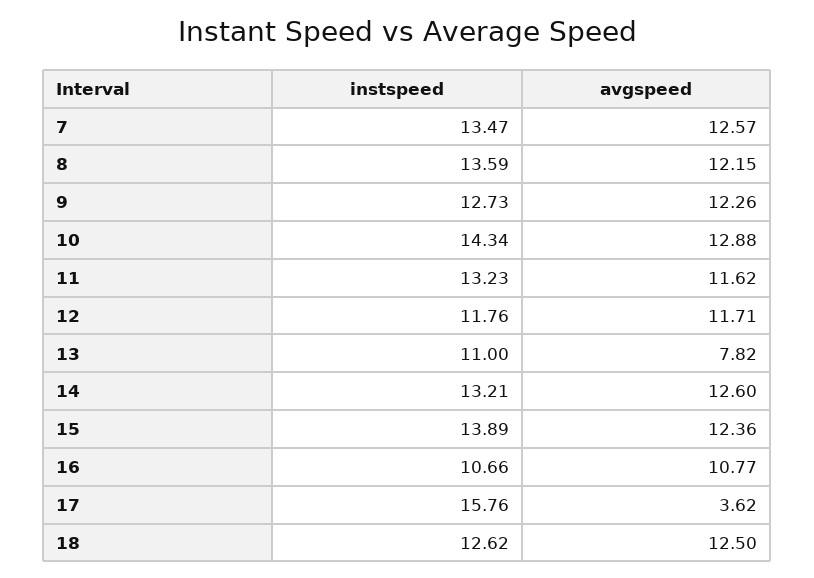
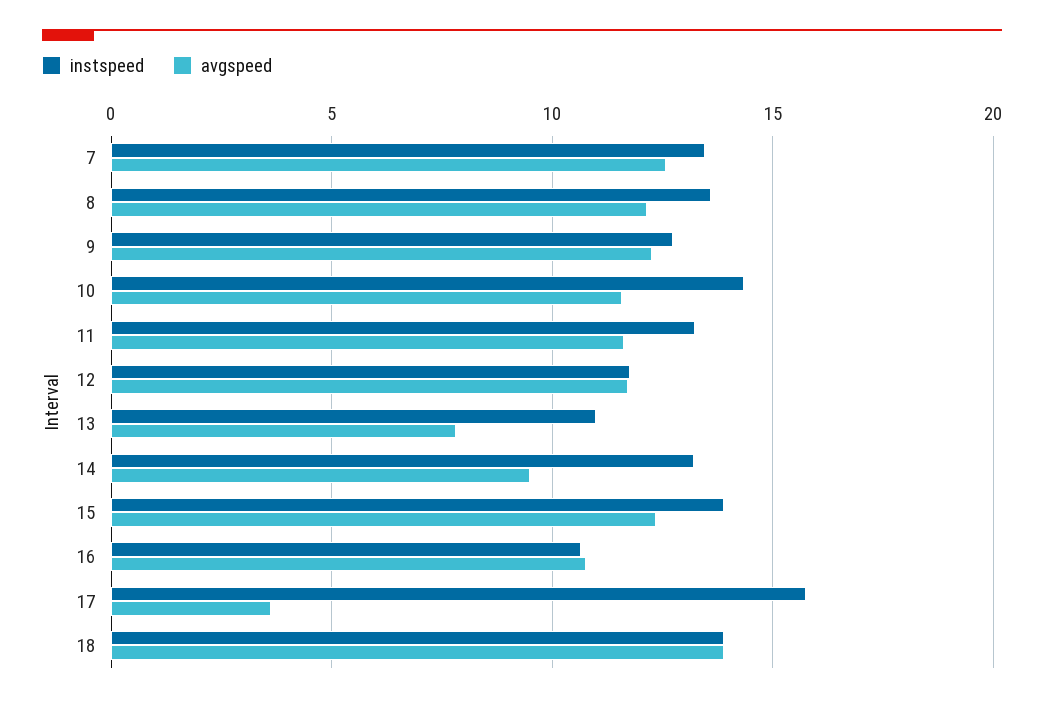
  {
    "instspeed": {
      "7": 13.47,
      "8": 13.59,
      "9": 12.73,
      "10": 14.34,
      "11": 13.23,
      "12": 11.76,
      "13": 11,
      "14": 13.21,
      "15": 13.89,
      "16": 10.66,
      "17": 15.76,
-     "18": 12.62
+     "18": 14
    },
    "avgspeed": {
      "7": 12.57,
      "8": 12.15,
      "9": 12.26,
-     "10": 12.88,
+     "10": 11.5,
      "11": 11.62,
      "12": 11.71,
      "13": 7.82,
-     "14": 12.6,
+     "14": 9.5,
      "15": 12.36,
      "16": 10.77,
      "17": 3.62,
-     "18": 12.5
+     "18": 14
    }
  }

